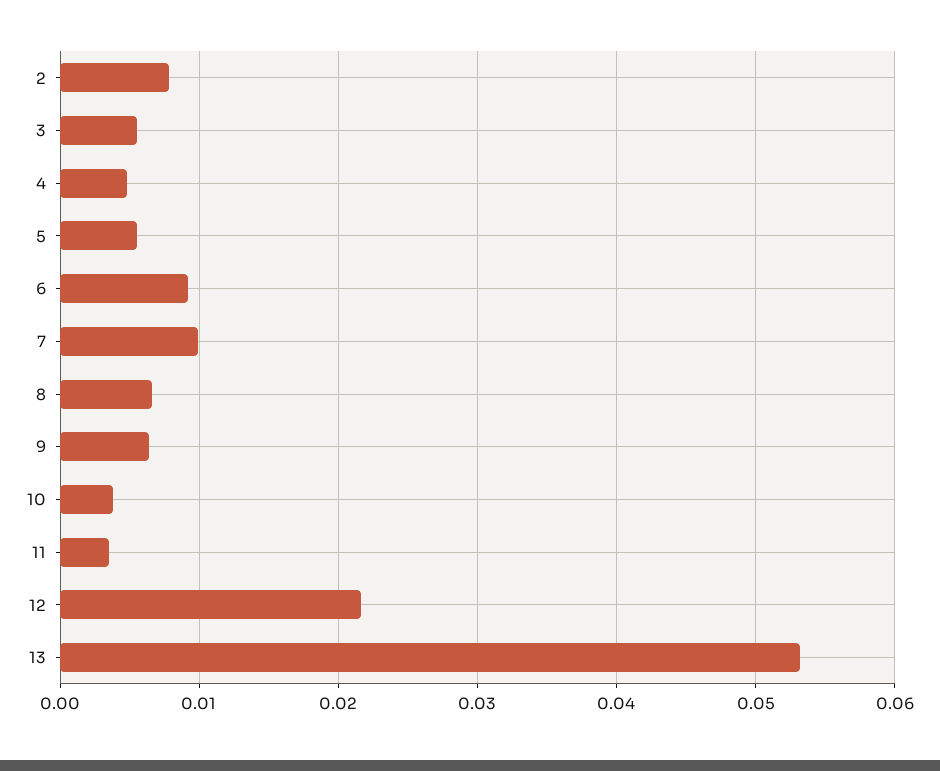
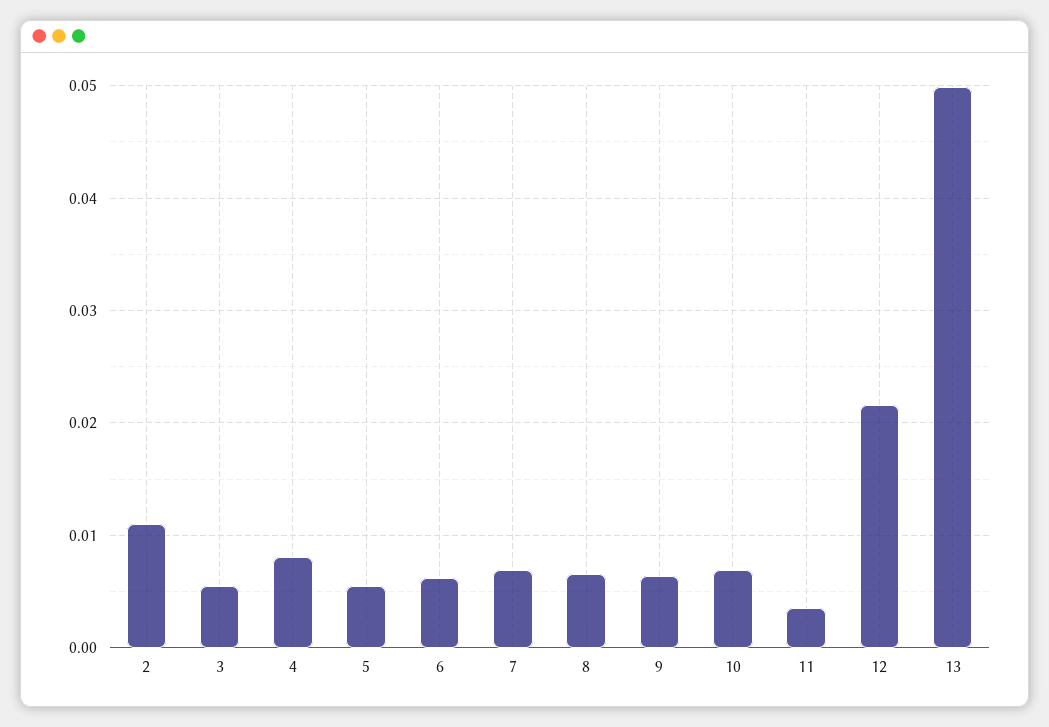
  {
-   "2": 0.008,
+   "2": 0.011,
    "3": 0.006,
-   "4": 0.005,
+   "4": 0.008,
    "5": 0.006,
-   "6": 0.009,
+   "6": 0.006,
-   "7": 0.01,
+   "7": 0.007,
    "8": 0.007,
    "9": 0.006,
-   "10": 0.004,
+   "10": 0.007,
    "11": 0.004,
    "12": 0.022,
-   "13": 0.053
+   "13": 0.05
  }

